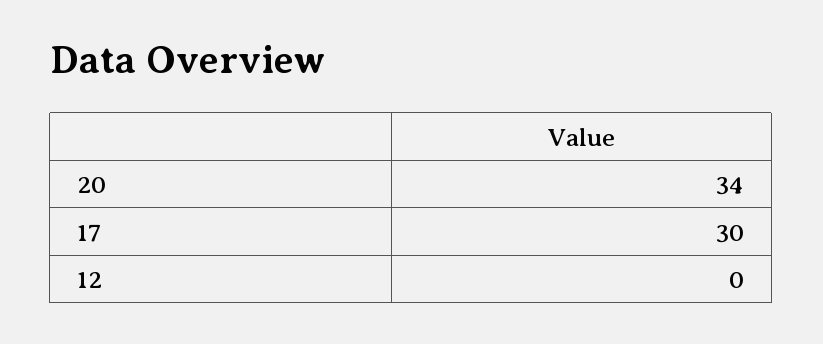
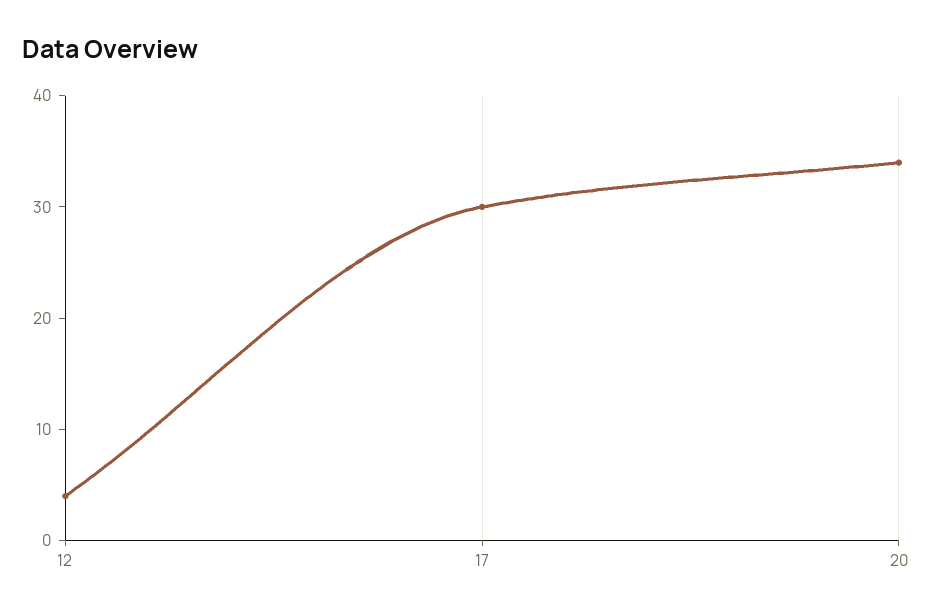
  {
    "20": 34,
    "17": 30,
-   "12": 0
+   "12": 4
  }

